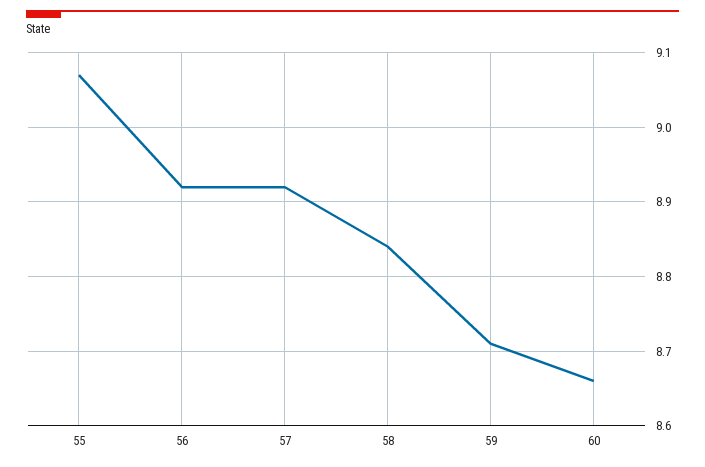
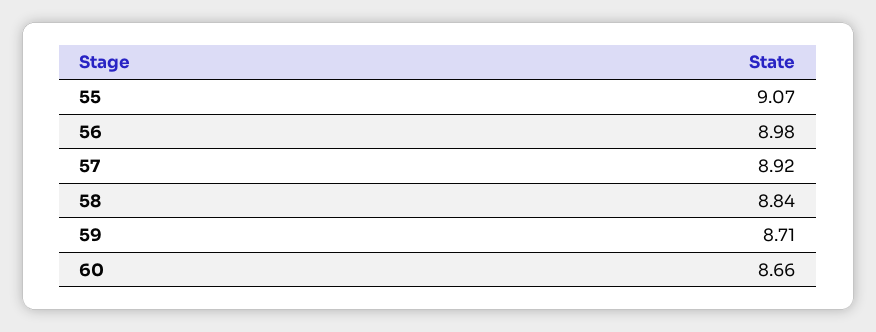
  {
    "55": 9.07,
-   "56": 8.92,
+   "56": 8.98,
    "57": 8.92,
    "58": 8.84,
    "59": 8.71,
    "60": 8.66
  }

